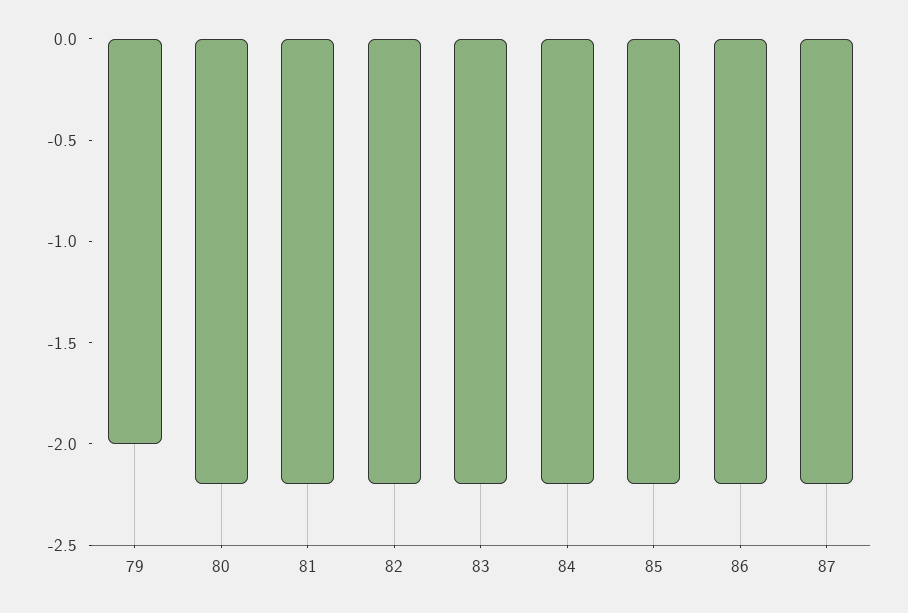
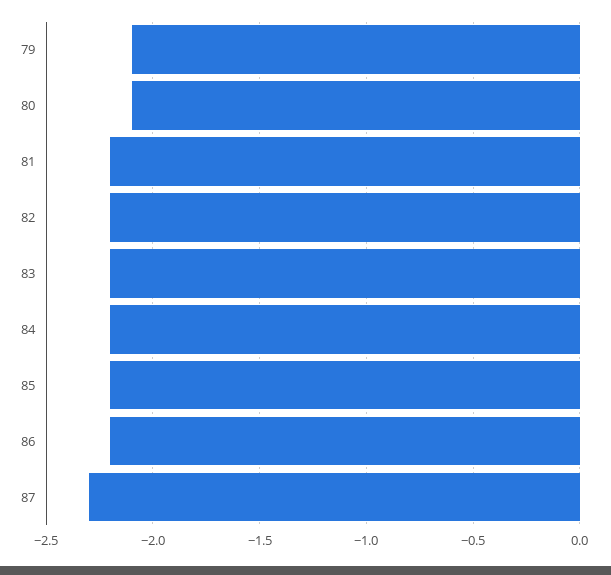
  {
-   "79": -2,
+   "79": -2.1,
-   "80": -2.2,
+   "80": -2.1,
    "81": -2.2,
    "82": -2.2,
    "83": -2.2,
    "84": -2.2,
    "85": -2.2,
    "86": -2.2,
-   "87": -2.2
+   "87": -2.3
  }

